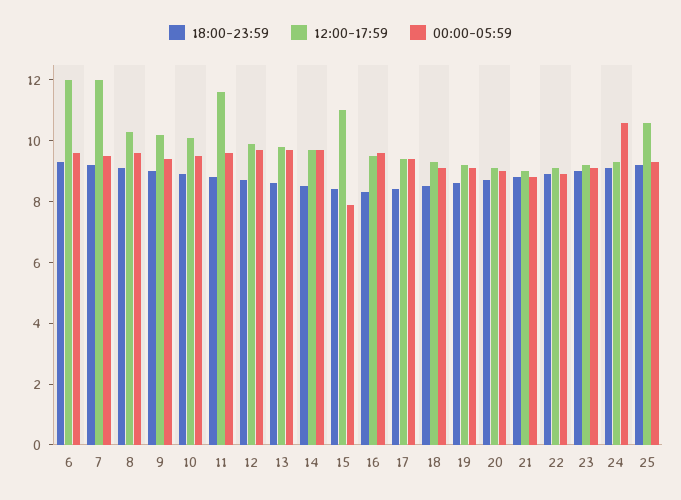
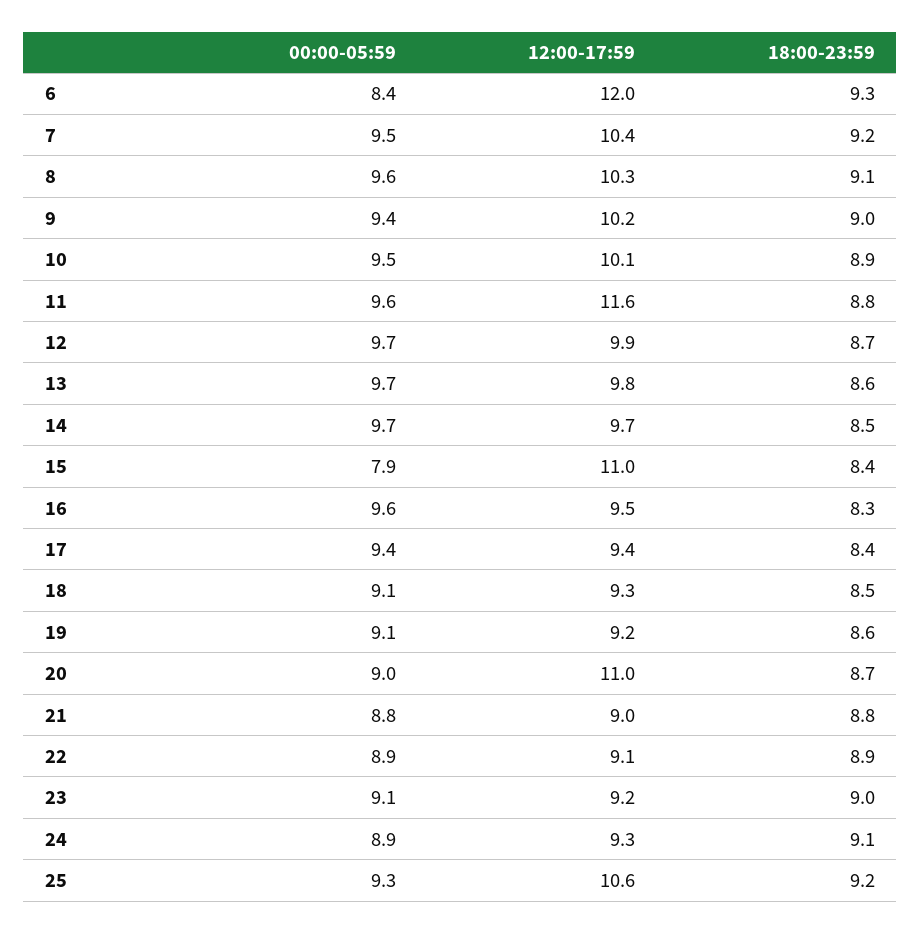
  {
    "18:00-23:59": {
      "6": 9.3,
      "7": 9.2,
      "8": 9.1,
      "9": 9,
      "10": 8.9,
      "11": 8.8,
      "12": 8.7,
      "13": 8.6,
      "14": 8.5,
      "15": 8.4,
      "16": 8.3,
      "17": 8.4,
      "18": 8.5,
      "19": 8.6,
      "20": 8.7,
      "21": 8.8,
      "22": 8.9,
      "23": 9,
      "24": 9.1,
      "25": 9.2
    },
    "12:00-17:59": {
      "6": 12,
-     "7": 12,
+     "7": 10.4,
      "8": 10.3,
      "9": 10.2,
      "10": 10.1,
      "11": 11.6,
      "12": 9.9,
      "13": 9.8,
      "14": 9.7,
      "15": 11,
      "16": 9.5,
      "17": 9.4,
      "18": 9.3,
      "19": 9.2,
-     "20": 9,
+     "20": 11,
      "21": 9,
      "22": 9.1,
      "23": 9.2,
      "24": 9.3,
      "25": 10.6
    },
    "00:00-05:59": {
-     "6": 9.5,
+     "6": 8.4,
      "7": 9.5,
      "8": 9.6,
      "9": 9.4,
      "10": 9.5,
      "11": 9.6,
      "12": 9.7,
      "13": 9.7,
      "14": 9.7,
      "15": 7.9,
      "16": 9.6,
      "17": 9.4,
      "18": 9.1,
      "19": 9.1,
      "20": 9,
      "21": 8.8,
      "22": 8.9,
      "23": 9.1,
-     "24": 10.5,
+     "24": 8.9,
      "25": 9.3
    }
  }

